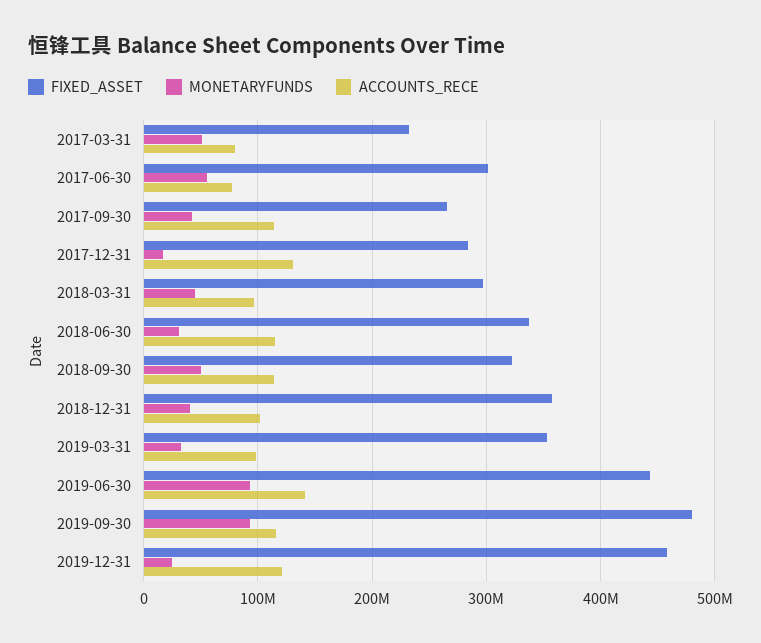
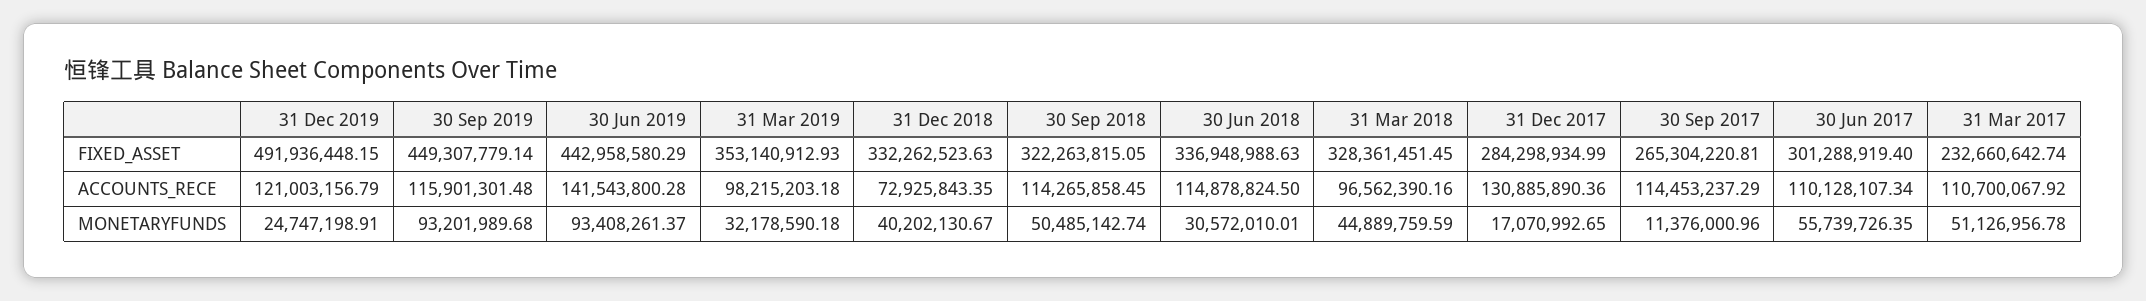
  {
    "FIXED_ASSET": {
      "2017-03-31": 232660642.74,
      "2017-06-30": 301288919.4,
      "2017-09-30": 265304220.81,
      "2017-12-31": 284298934.99,
-     "2018-03-31": 300000000,
+     "2018-03-31": 328361451.45,
      "2018-06-30": 336948988.63,
      "2018-09-30": 322263815.05,
-     "2018-12-31": 360000000,
+     "2018-12-31": 332262523.63,
      "2019-03-31": 353140912.93,
      "2019-06-30": 442958580.29,
-     "2019-09-30": 480000000,
+     "2019-09-30": 449307779.14,
-     "2019-12-31": 460000000
+     "2019-12-31": 491936448.15
    },
    "MONETARYFUNDS": {
      "2017-03-31": 51126956.78,
      "2017-06-30": 55739726.35,
-     "2017-09-30": 40000000,
+     "2017-09-30": 11376000.96,
      "2017-12-31": 17070992.65,
      "2018-03-31": 44889759.59,
      "2018-06-30": 30572010.01,
      "2018-09-30": 50485142.74,
      "2018-12-31": 40202130.67,
      "2019-03-31": 32178590.18,
      "2019-06-30": 93408261.37,
      "2019-09-30": 93201989.68,
      "2019-12-31": 24747198.91
    },
    "ACCOUNTS_RECE": {
-     "2017-03-31": 80000000,
+     "2017-03-31": 110700067.92,
-     "2017-06-30": 80000000,
+     "2017-06-30": 110128107.34,
      "2017-09-30": 114453237.29,
      "2017-12-31": 130885890.36,
      "2018-03-31": 96562390.16,
      "2018-06-30": 114878824.5,
      "2018-09-30": 114265858.45,
-     "2018-12-31": 100000000,
+     "2018-12-31": 72925843.35,
      "2019-03-31": 98215203.18,
      "2019-06-30": 141543800.28,
      "2019-09-30": 115901301.48,
      "2019-12-31": 121003156.79
    }
  }

